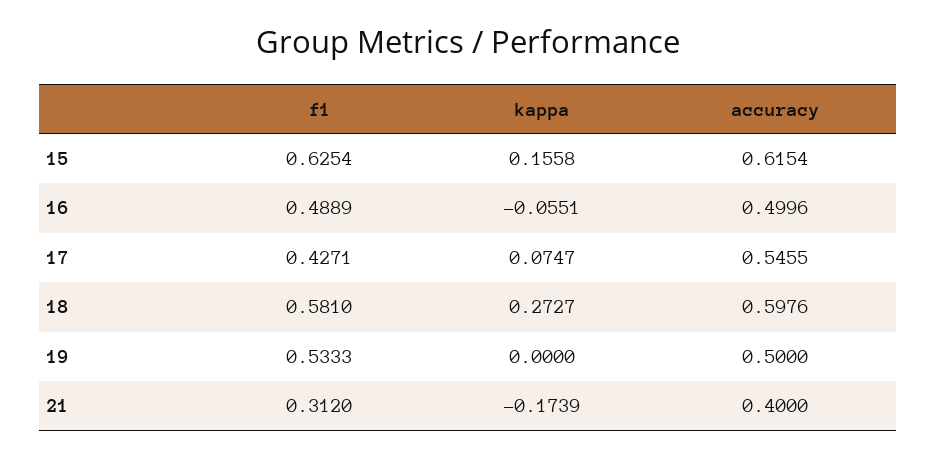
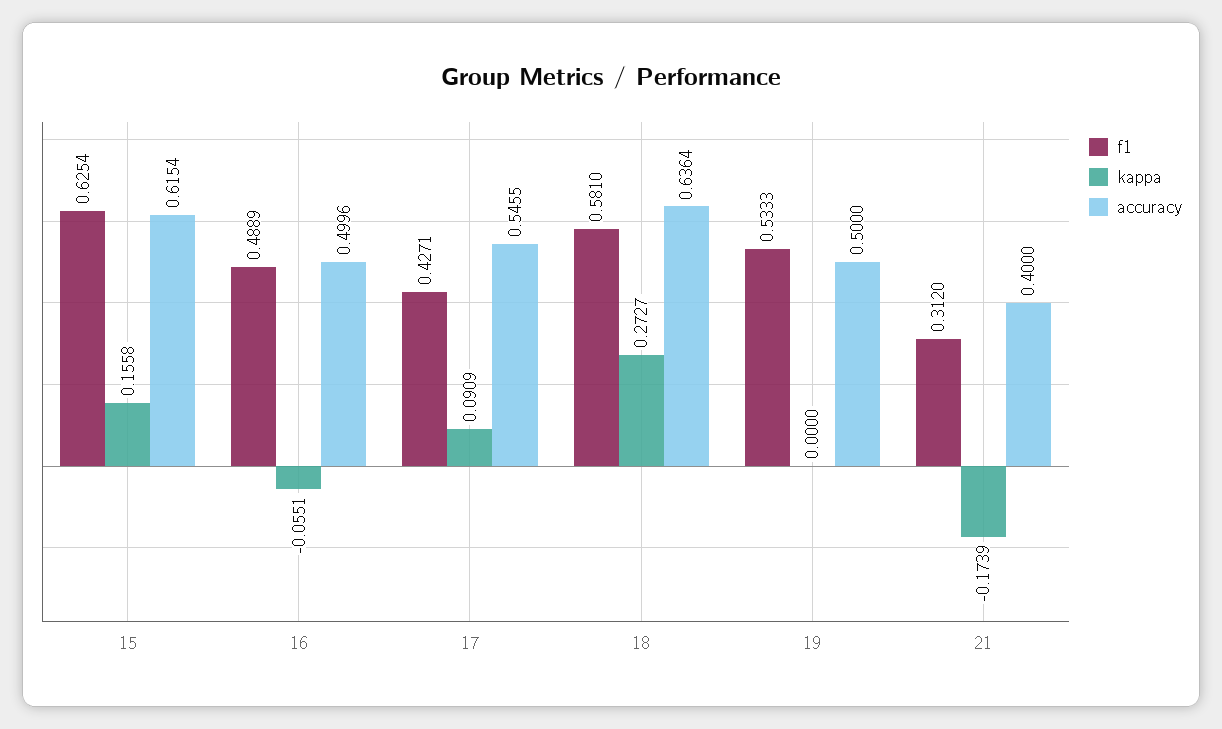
  {
    "f1": {
      "15": 0.6254,
      "16": 0.4889,
      "17": 0.4271,
      "18": 0.581,
      "19": 0.5333,
      "21": 0.312
    },
    "kappa": {
      "15": 0.1558,
      "16": -0.0551,
-     "17": 0.0747,
+     "17": 0.0909,
      "18": 0.2727,
      "19": 0,
      "21": -0.1739
    },
    "accuracy": {
      "15": 0.6154,
      "16": 0.4996,
      "17": 0.5455,
-     "18": 0.5976,
+     "18": 0.6364,
      "19": 0.5,
      "21": 0.4
    }
  }

